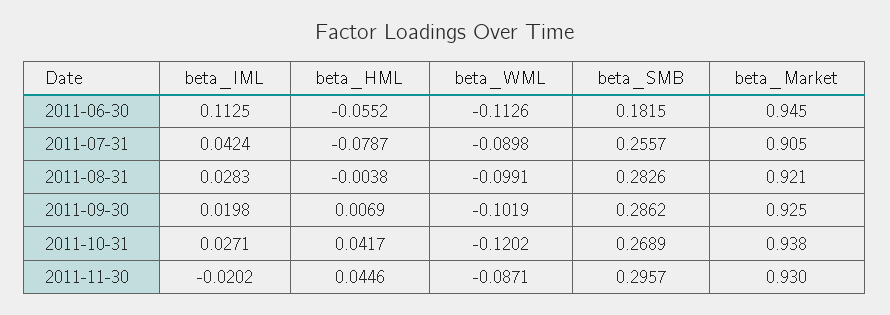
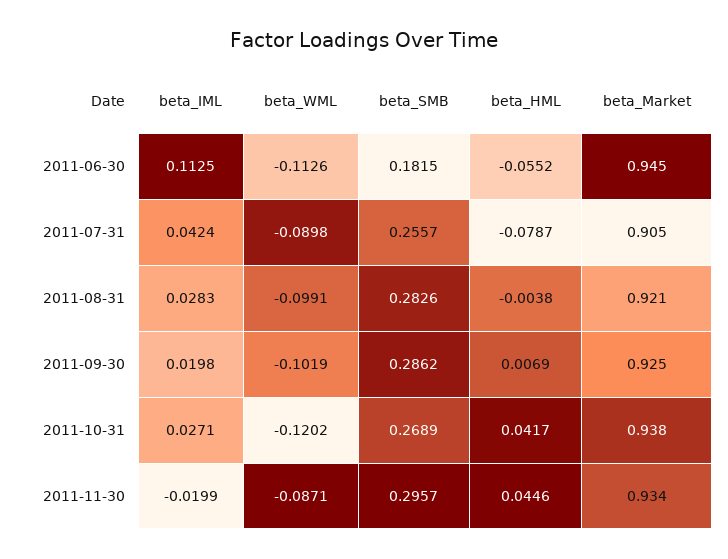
  {
    "beta_IML": {
      "2011-06-30": 0.1125,
      "2011-07-31": 0.0424,
      "2011-08-31": 0.0283,
      "2011-09-30": 0.0198,
      "2011-10-31": 0.0271,
-     "2011-11-30": -0.0202
+     "2011-11-30": -0.0199
    },
    "beta_HML": {
      "2011-06-30": -0.0552,
      "2011-07-31": -0.0787,
      "2011-08-31": -0.0038,
      "2011-09-30": 0.0069,
      "2011-10-31": 0.0417,
      "2011-11-30": 0.0446
    },
    "beta_WML": {
      "2011-06-30": -0.1126,
      "2011-07-31": -0.0898,
      "2011-08-31": -0.0991,
      "2011-09-30": -0.1019,
      "2011-10-31": -0.1202,
      "2011-11-30": -0.0871
    },
    "beta_SMB": {
      "2011-06-30": 0.1815,
      "2011-07-31": 0.2557,
      "2011-08-31": 0.2826,
      "2011-09-30": 0.2862,
      "2011-10-31": 0.2689,
      "2011-11-30": 0.2957
    },
    "beta_Market": {
      "2011-06-30": 0.945,
      "2011-07-31": 0.905,
      "2011-08-31": 0.921,
      "2011-09-30": 0.925,
      "2011-10-31": 0.938,
-     "2011-11-30": 0.93
+     "2011-11-30": 0.934
    }
  }

